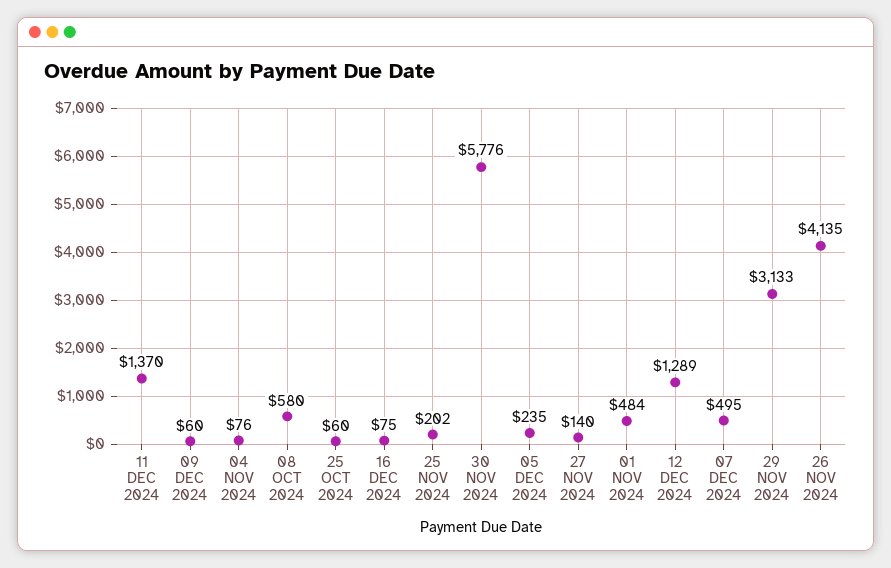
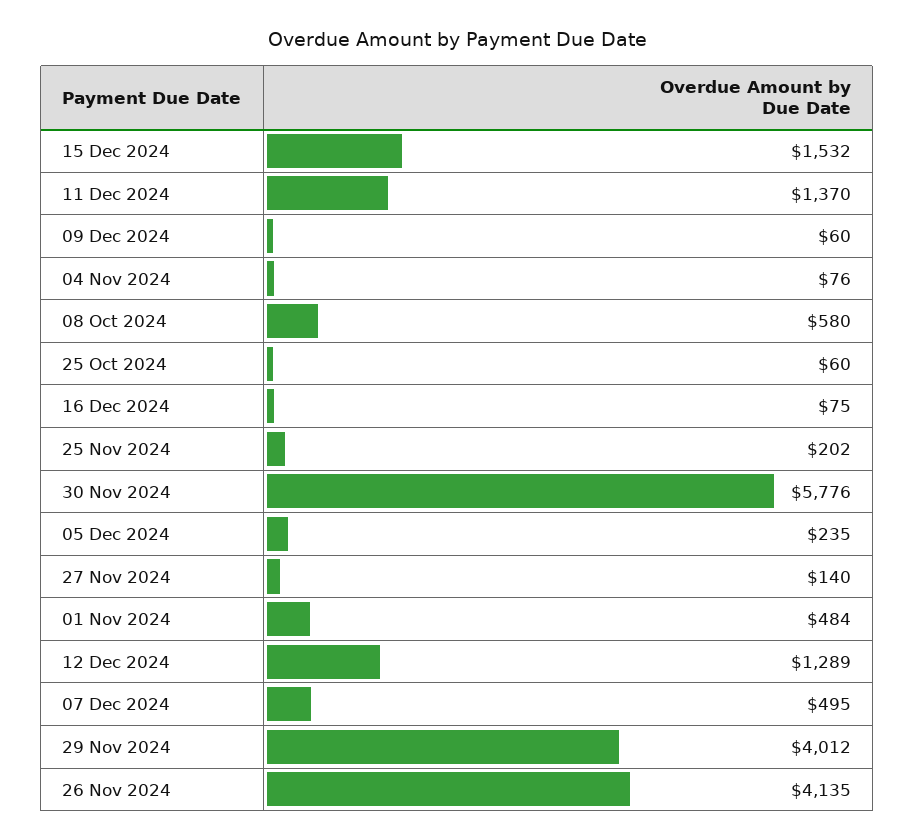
  {
    "11 DEC 2024": 1370,
    "09 DEC 2024": 60,
    "04 NOV 2024": 76,
    "08 OCT 2024": 580,
    "25 OCT 2024": 60,
    "16 DEC 2024": 75,
    "25 NOV 2024": 202,
    "30 NOV 2024": 5776,
    "05 DEC 2024": 235,
    "27 NOV 2024": 140,
    "01 NOV 2024": 484,
    "12 DEC 2024": 1289,
    "07 DEC 2024": 495,
-   "29 NOV 2024": 3133,
+   "29 NOV 2024": 4012,
-   "26 NOV 2024": 4135
+   "26 NOV 2024": 4135,
+   "15 Dec 2024": 1532
  }

